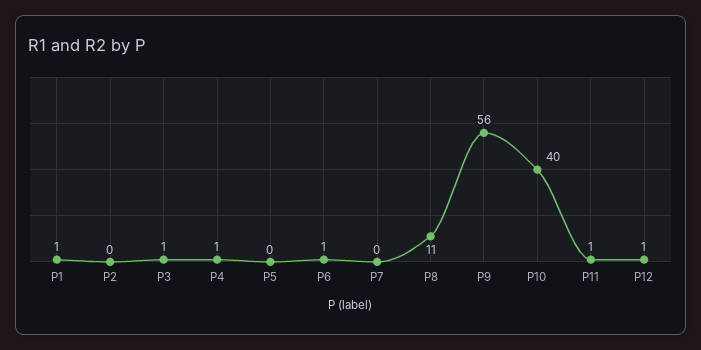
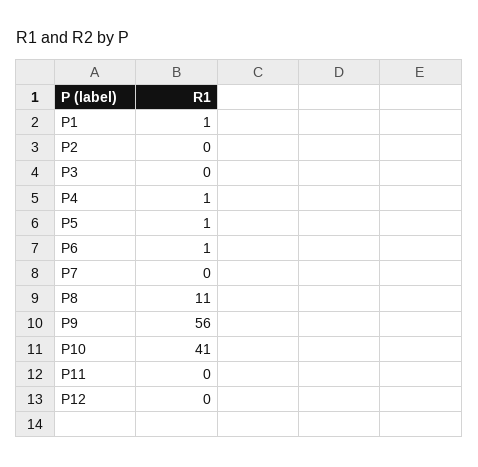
  {
    "P1": 1,
    "P2": 0,
-   "P3": 1,
+   "P3": 0,
    "P4": 1,
-   "P5": 0,
+   "P5": 1,
    "P6": 1,
    "P7": 0,
    "P8": 11,
    "P9": 56,
-   "P10": 40,
+   "P10": 41,
-   "P11": 1,
+   "P11": 0,
-   "P12": 1
+   "P12": 0
  }

